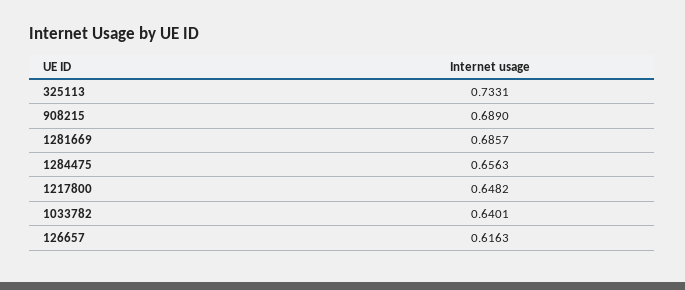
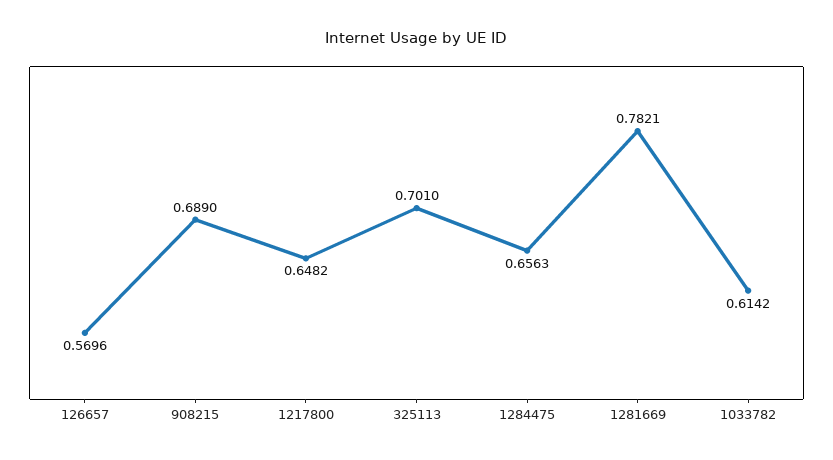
  {
-   "325113": 0.7331,
+   "325113": 0.701,
    "908215": 0.689,
-   "1281669": 0.6857,
+   "1281669": 0.7821,
    "1284475": 0.6563,
    "1217800": 0.6482,
-   "1033782": 0.6401,
+   "1033782": 0.6142,
-   "126657": 0.6163
+   "126657": 0.5696
  }

